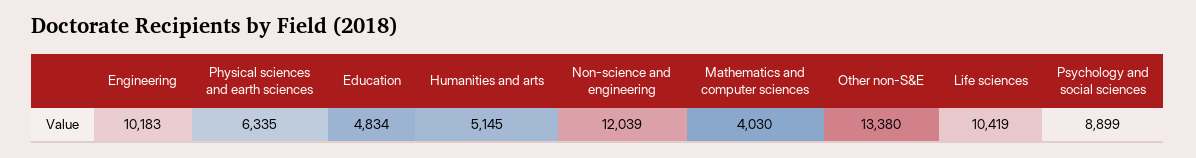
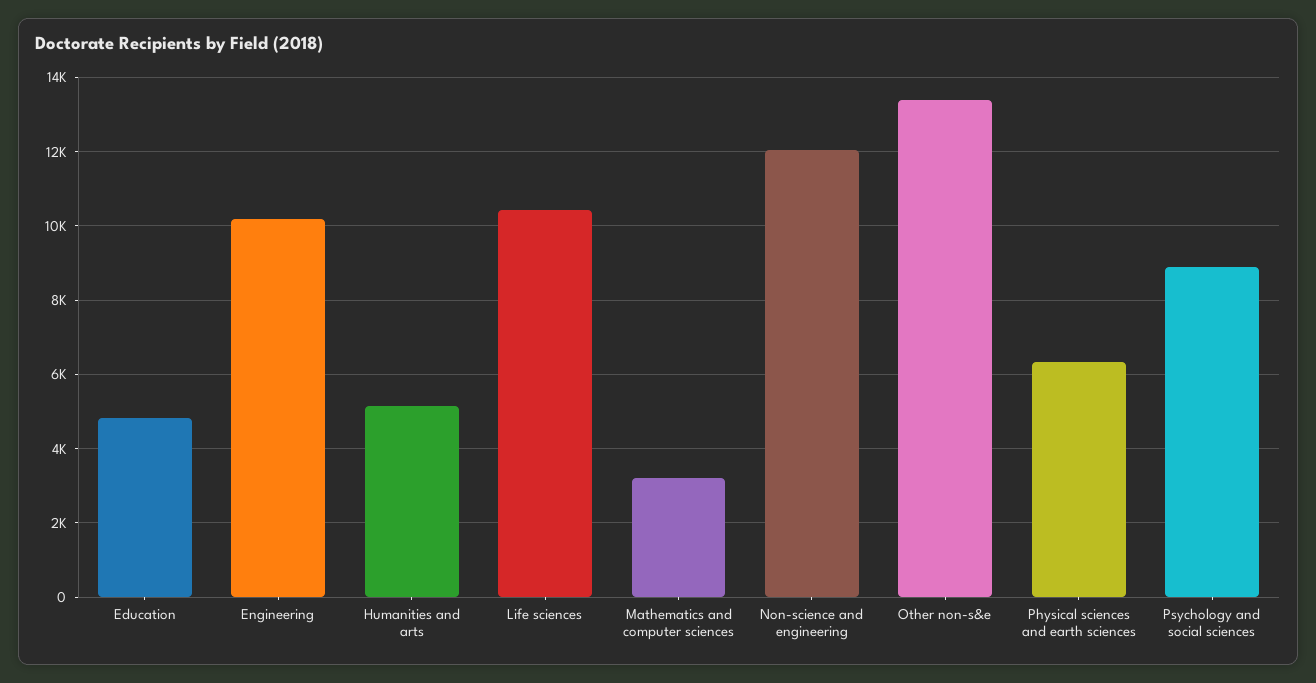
  {
    "Engineering": 10183,
    "Physical sciences and earth sciences": 6335,
    "Education": 4834,
    "Humanities and arts": 5145,
    "Non-science and engineering": 12039,
-   "Mathematics and computer sciences": 4030,
+   "Mathematics and computer sciences": 3200,
    "Other non-S&E": 13380,
    "Life sciences": 10419,
    "Psychology and social sciences": 8899
  }

